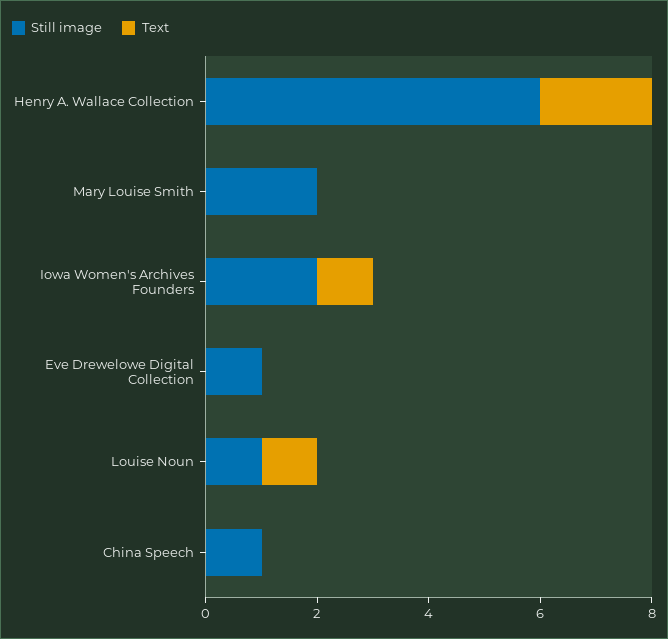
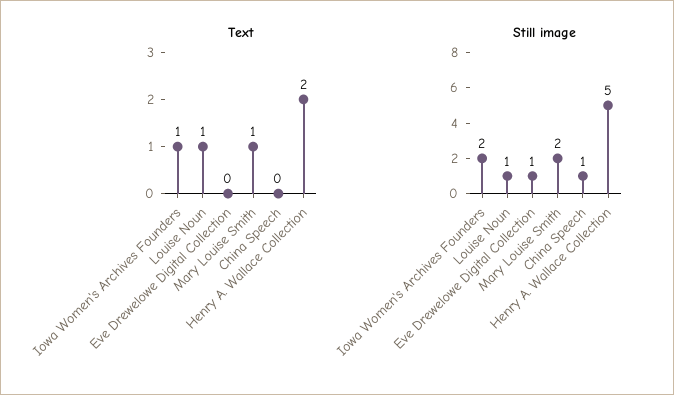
  {
    "Still image": {
-     "Henry A. Wallace Collection": 6,
+     "Henry A. Wallace Collection": 5,
      "Mary Louise Smith": 2,
      "Iowa Women's Archives Founders": 2,
      "Eve Drewelowe Digital Collection": 1,
      "Louise Noun": 1,
      "China Speech": 1
    },
    "Text": {
      "Henry A. Wallace Collection": 2,
-     "Mary Louise Smith": 0,
+     "Mary Louise Smith": 1,
      "Iowa Women's Archives Founders": 1,
      "Eve Drewelowe Digital Collection": 0,
      "Louise Noun": 1,
      "China Speech": 0
    }
  }

